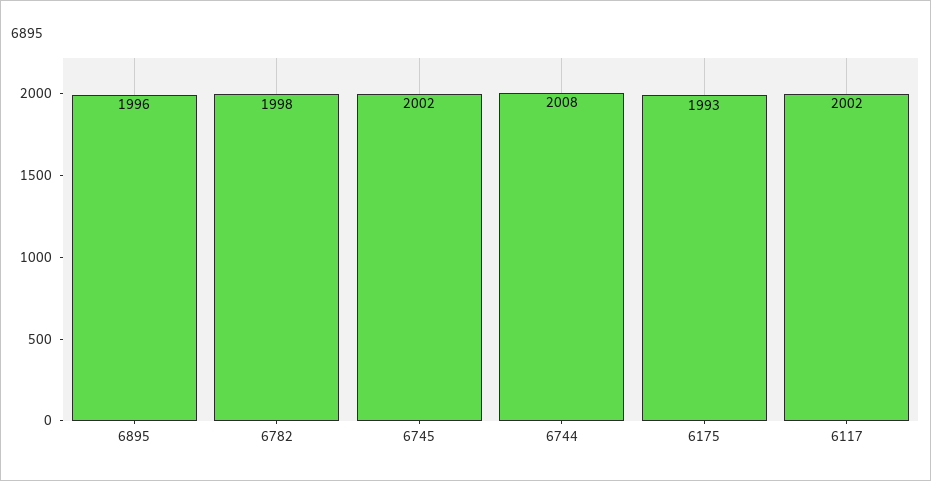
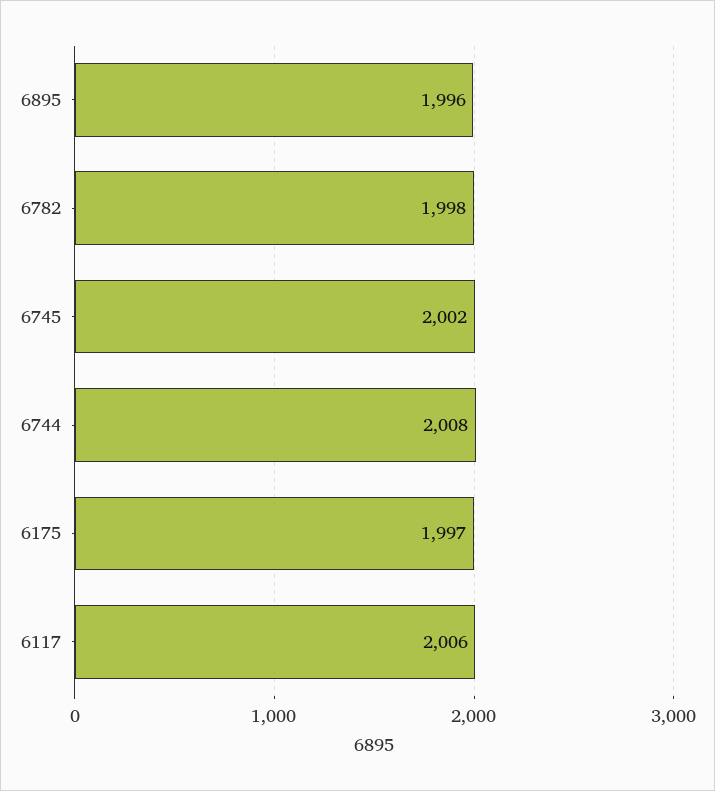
  {
    "6895": 1996,
    "6782": 1998,
    "6745": 2002,
    "6744": 2008,
-   "6175": 1993,
+   "6175": 1997,
-   "6117": 2002
+   "6117": 2006
  }

